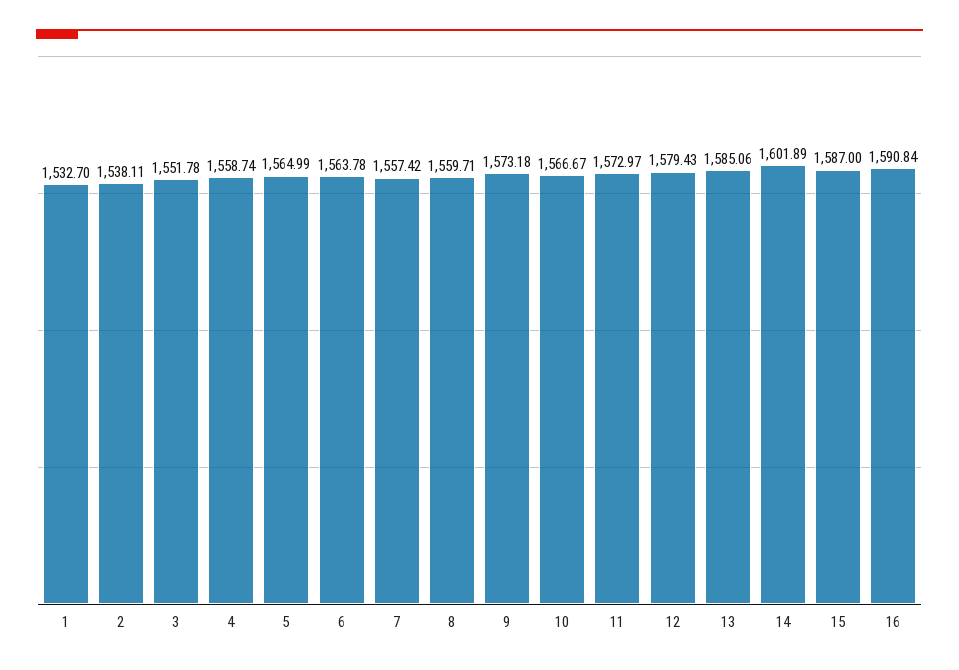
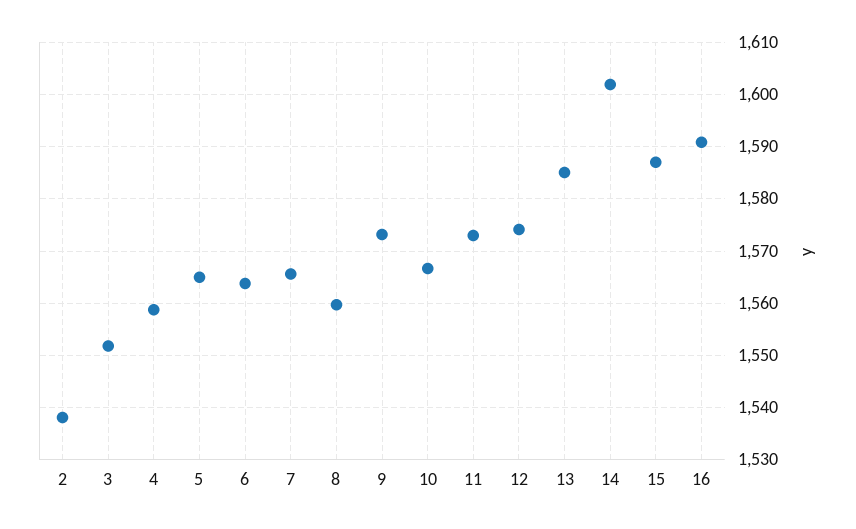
  {
-   "1": 1532.7,
    "2": 1538.11,
    "3": 1551.78,
    "4": 1558.74,
    "5": 1564.99,
    "6": 1563.78,
-   "7": 1557.42,
+   "7": 1566,
    "8": 1559.71,
    "9": 1573.18,
    "10": 1566.67,
    "11": 1572.97,
-   "12": 1579.43,
+   "12": 1574,
    "13": 1585.06,
    "14": 1601.89,
    "15": 1587,
    "16": 1590.84
  }

